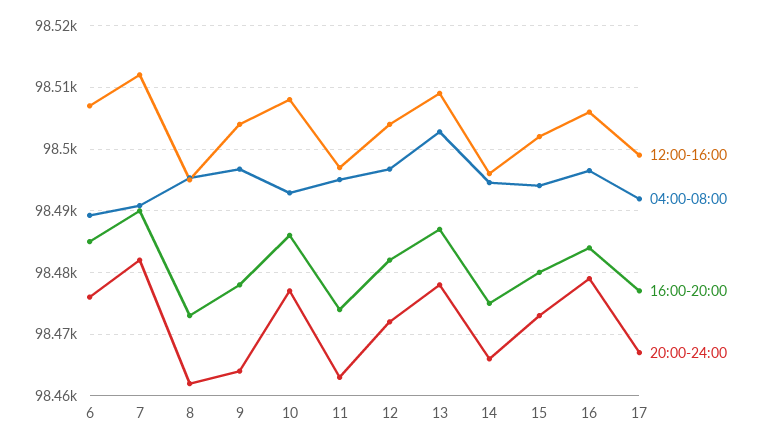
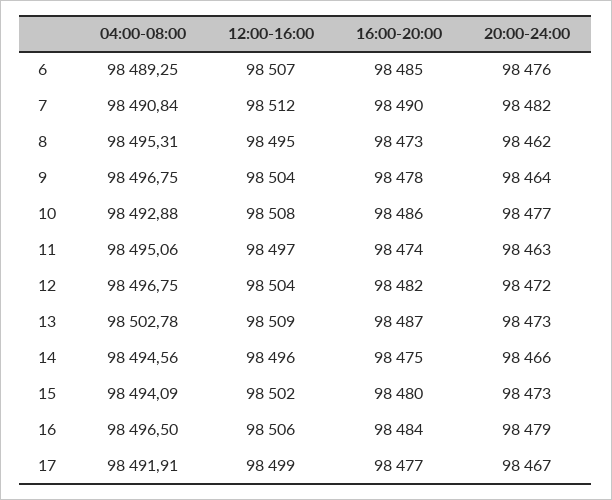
  {
    "12:00-16:00": {
      "6": 98507,
      "7": 98512,
      "8": 98495,
      "9": 98504,
      "10": 98508,
      "11": 98497,
      "12": 98504,
      "13": 98509,
      "14": 98496,
      "15": 98502,
      "16": 98506,
      "17": 98499
    },
    "04:00-08:00": {
      "6": 98489.25,
      "7": 98490.84,
      "8": 98495.31,
      "9": 98496.75,
      "10": 98492.88,
      "11": 98495.06,
      "12": 98496.75,
      "13": 98502.78,
      "14": 98494.56,
      "15": 98494.09,
      "16": 98496.5,
      "17": 98491.91
    },
    "16:00-20:00": {
      "6": 98485,
      "7": 98490,
      "8": 98473,
      "9": 98478,
      "10": 98486,
      "11": 98474,
      "12": 98482,
      "13": 98487,
      "14": 98475,
      "15": 98480,
      "16": 98484,
      "17": 98477
    },
    "20:00-24:00": {
      "6": 98476,
      "7": 98482,
      "8": 98462,
      "9": 98464,
      "10": 98477,
      "11": 98463,
      "12": 98472,
-     "13": 98478,
+     "13": 98473,
      "14": 98466,
      "15": 98473,
      "16": 98479,
      "17": 98467
    }
  }

